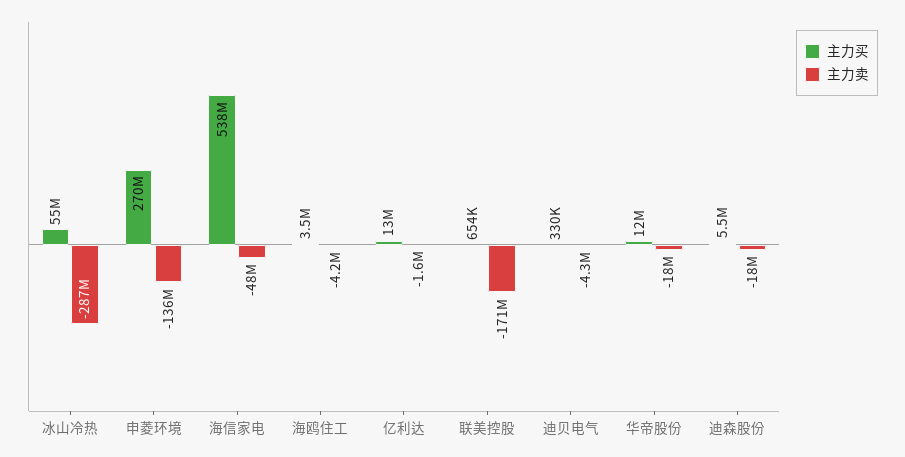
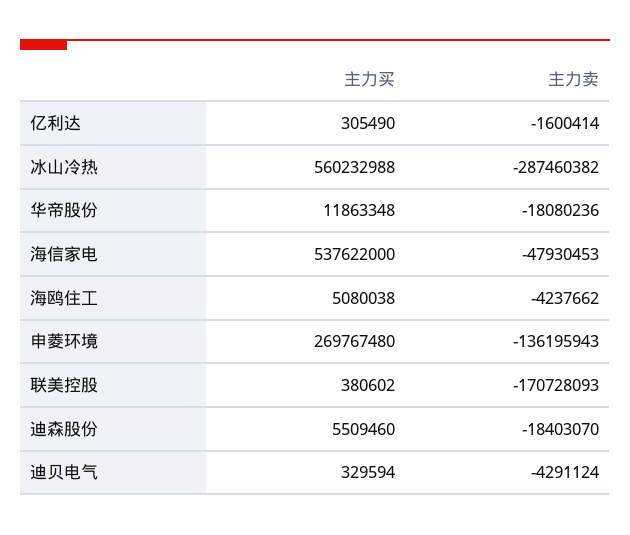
  {
    "主力买": {
-     "冰山冷热": 55000000,
+     "冰山冷热": 560232988,
      "申菱环境": 269767480,
      "海信家电": 537622000,
-     "海鸥住工": 3500000,
+     "海鸥住工": 5080038,
-     "亿利达": 13000000,
+     "亿利达": 305490,
-     "联美控股": 654000,
+     "联美控股": 380602,
      "迪贝电气": 329594,
      "华帝股份": 11863348,
      "迪森股份": 5509460
    },
    "主力卖": {
      "冰山冷热": -287460382,
      "申菱环境": -136195943,
      "海信家电": -47930453,
      "海鸥住工": -4237662,
      "亿利达": -1600414,
      "联美控股": -170728093,
      "迪贝电气": -4291124,
      "华帝股份": -18080236,
      "迪森股份": -18403070
    }
  }

